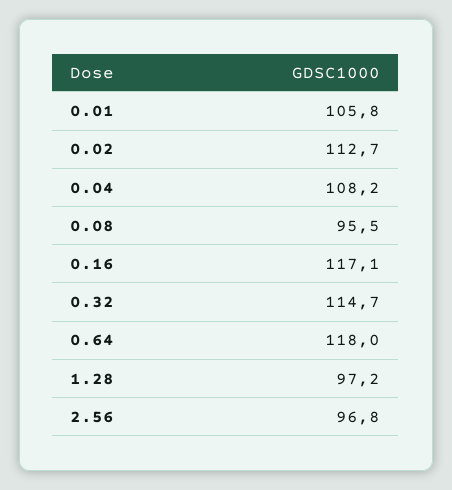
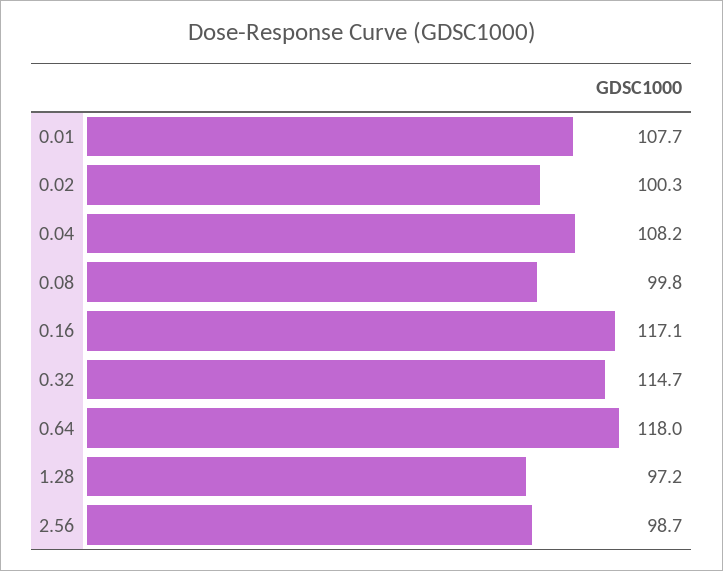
  {
-   "0.01": 105.8,
+   "0.01": 107.7,
-   "0.02": 112.7,
+   "0.02": 100.3,
    "0.04": 108.2,
-   "0.08": 95.5,
+   "0.08": 99.8,
    "0.16": 117.1,
    "0.32": 114.7,
    "0.64": 118,
    "1.28": 97.2,
-   "2.56": 96.8
+   "2.56": 98.7
  }

